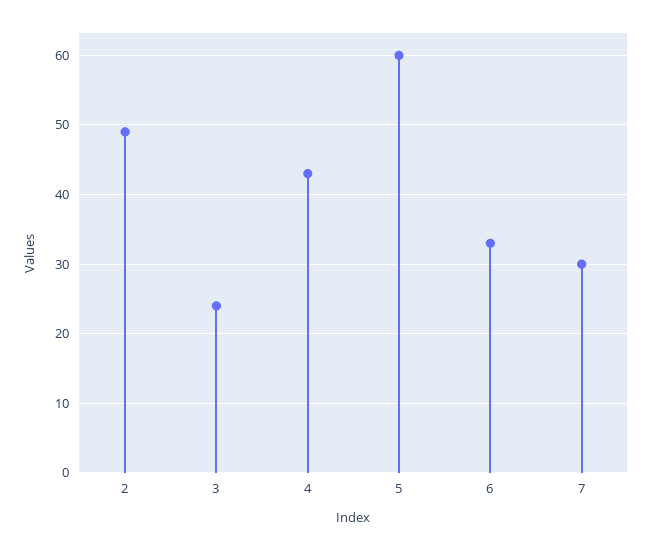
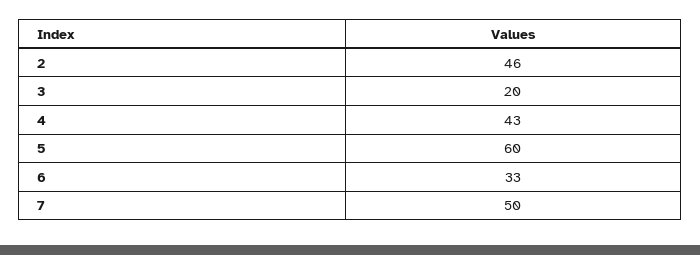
  {
-   "2": 49,
+   "2": 46,
-   "3": 24,
+   "3": 20,
    "4": 43,
    "5": 60,
    "6": 33,
-   "7": 30
+   "7": 50
  }

